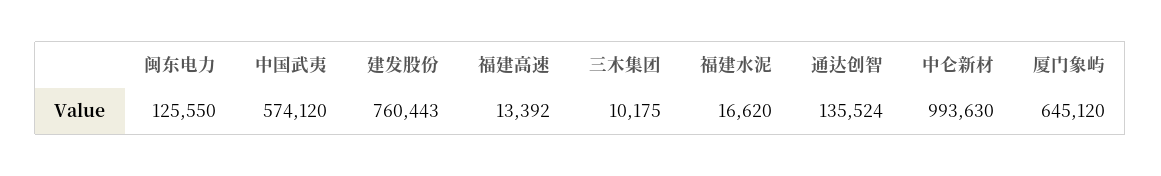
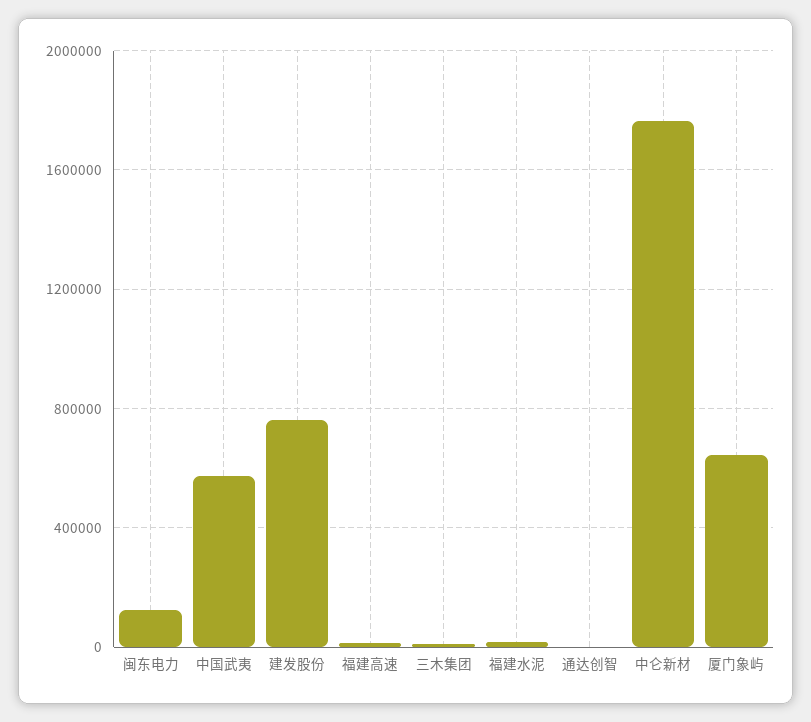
  {
    "闽东电力": 125550,
    "中国武夷": 574120,
    "建发股份": 760443,
    "福建高速": 13392,
    "三木集团": 10175,
    "福建水泥": 16620,
-   "通达创智": 135524,
+   "通达创智": 0,
-   "中仑新材": 993630,
+   "中仑新材": 1750000,
    "厦门象屿": 645120
  }

